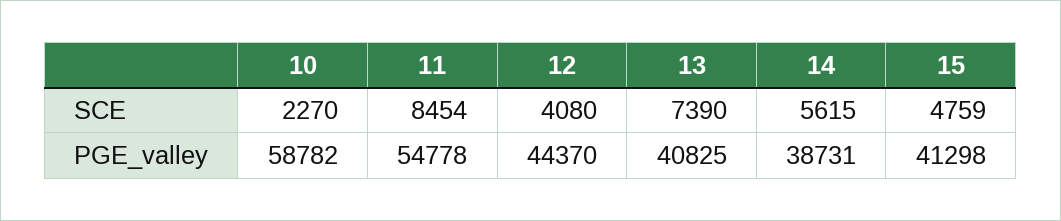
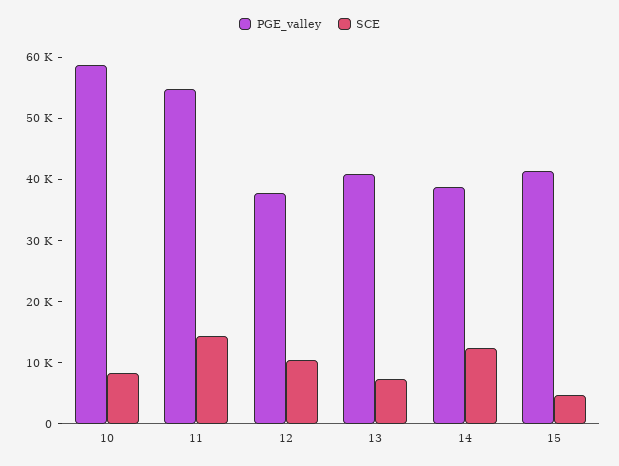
  {
    "SCE": {
-     "10": 2270,
+     "10": 8000,
-     "11": 8454,
+     "11": 14000,
-     "12": 4080,
+     "12": 10000,
      "13": 7390,
-     "14": 5615,
+     "14": 12000,
      "15": 4759
    },
    "PGE_valley": {
      "10": 58782,
      "11": 54778,
-     "12": 44370,
+     "12": 38000,
      "13": 40825,
      "14": 38731,
      "15": 41298
    }
  }

